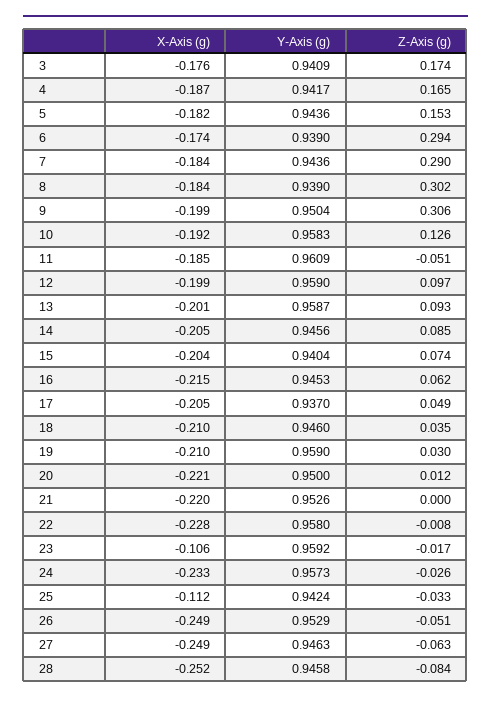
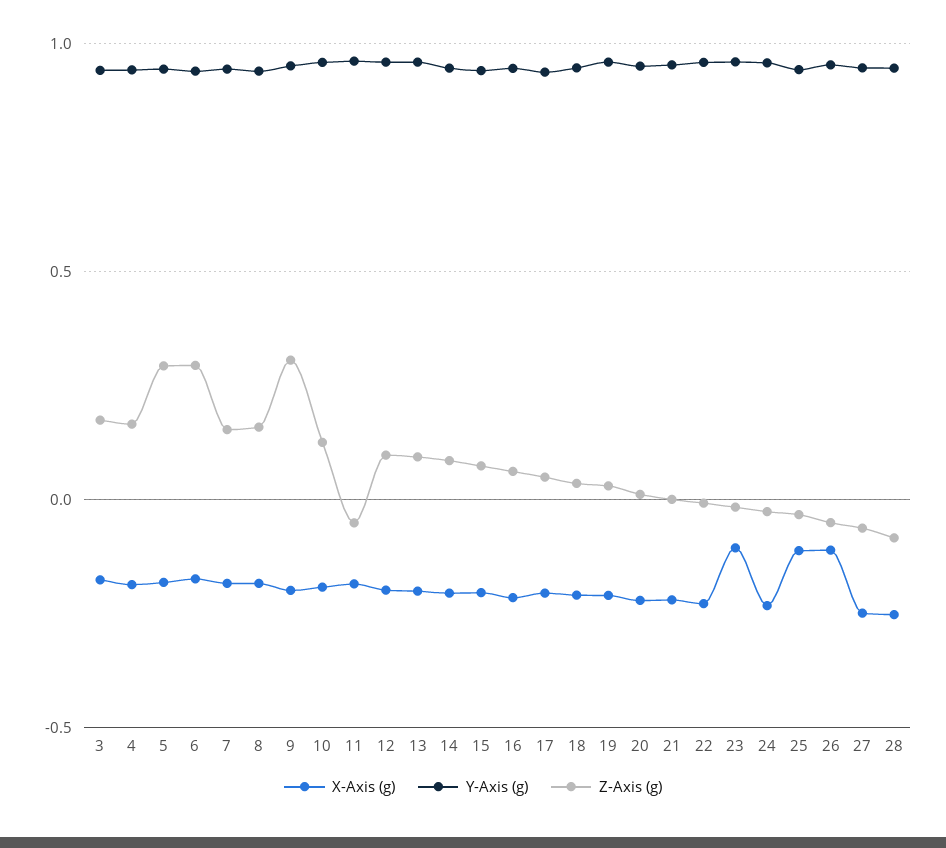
  {
    "X-Axis (g)": {
      "3": -0.176,
      "4": -0.187,
      "5": -0.182,
      "6": -0.174,
      "7": -0.184,
      "8": -0.184,
      "9": -0.199,
      "10": -0.192,
      "11": -0.185,
      "12": -0.199,
      "13": -0.201,
      "14": -0.205,
      "15": -0.204,
      "16": -0.215,
      "17": -0.205,
      "18": -0.21,
      "19": -0.21,
      "20": -0.221,
      "21": -0.22,
      "22": -0.228,
      "23": -0.106,
      "24": -0.233,
      "25": -0.112,
-     "26": -0.249,
+     "26": -0.1,
      "27": -0.249,
      "28": -0.252
    },
    "Y-Axis (g)": {
      "3": 0.9409,
      "4": 0.9417,
      "5": 0.9436,
      "6": 0.939,
      "7": 0.9436,
      "8": 0.939,
      "9": 0.9504,
      "10": 0.9583,
      "11": 0.9609,
      "12": 0.959,
      "13": 0.9587,
      "14": 0.9456,
      "15": 0.9404,
      "16": 0.9453,
      "17": 0.937,
      "18": 0.946,
      "19": 0.959,
      "20": 0.95,
      "21": 0.9526,
      "22": 0.958,
      "23": 0.9592,
      "24": 0.9573,
      "25": 0.9424,
      "26": 0.9529,
      "27": 0.9463,
      "28": 0.9458
    },
    "Z-Axis (g)": {
      "3": 0.174,
      "4": 0.165,
-     "5": 0.153,
+     "5": 0.3,
      "6": 0.294,
-     "7": 0.29,
+     "7": 0.15,
-     "8": 0.302,
+     "8": 0.15,
      "9": 0.306,
      "10": 0.126,
      "11": -0.051,
      "12": 0.097,
      "13": 0.093,
      "14": 0.085,
      "15": 0.074,
      "16": 0.062,
      "17": 0.049,
      "18": 0.035,
      "19": 0.03,
      "20": 0.012,
      "21": 0,
      "22": -0.008,
      "23": -0.017,
      "24": -0.026,
      "25": -0.033,
      "26": -0.051,
      "27": -0.063,
      "28": -0.084
    }
  }

